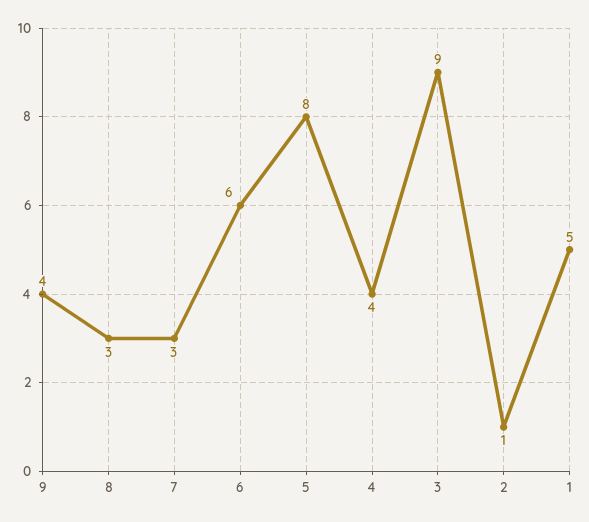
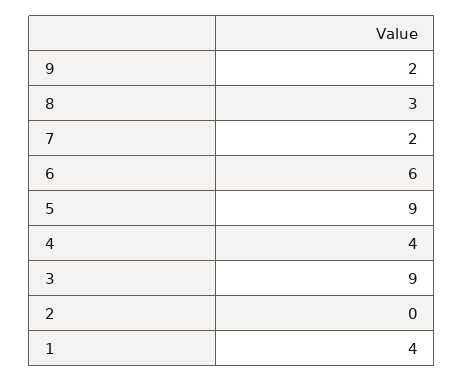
  {
-   "9": 4,
+   "9": 2,
    "8": 3,
-   "7": 3,
+   "7": 2,
    "6": 6,
-   "5": 8,
+   "5": 9,
    "4": 4,
    "3": 9,
-   "2": 1,
+   "2": 0,
-   "1": 5
+   "1": 4
  }

